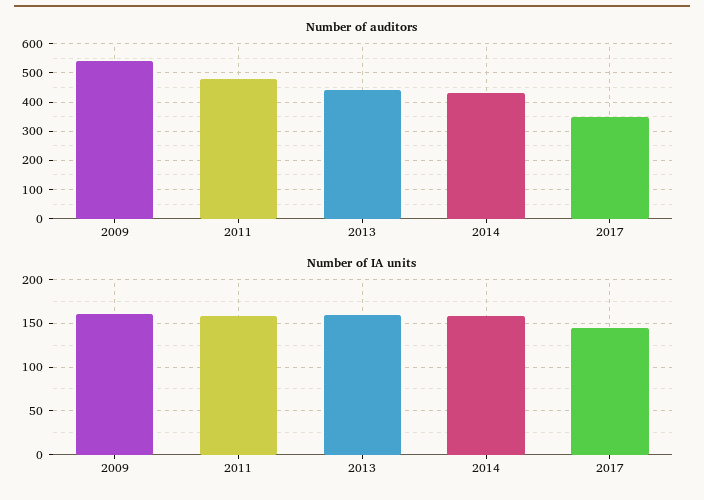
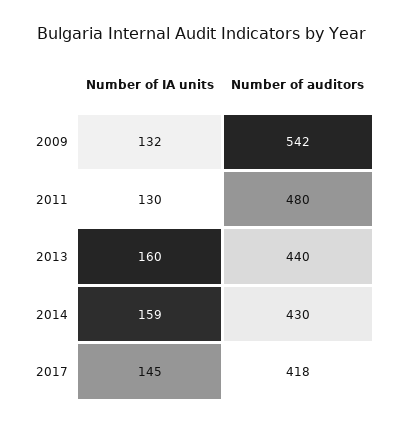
  {
    "Number of auditors": {
      "2009": 542,
      "2011": 480,
      "2013": 440,
      "2014": 430,
-     "2017": 350
+     "2017": 418
    },
    "Number of IA units": {
-     "2009": 160,
+     "2009": 132,
-     "2011": 160,
+     "2011": 130,
      "2013": 160,
      "2014": 159,
      "2017": 145
    }
  }

